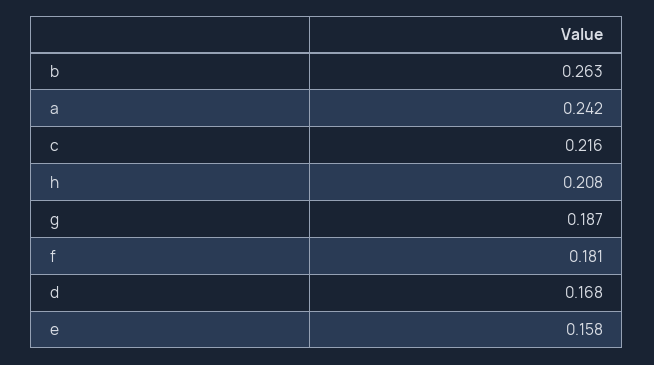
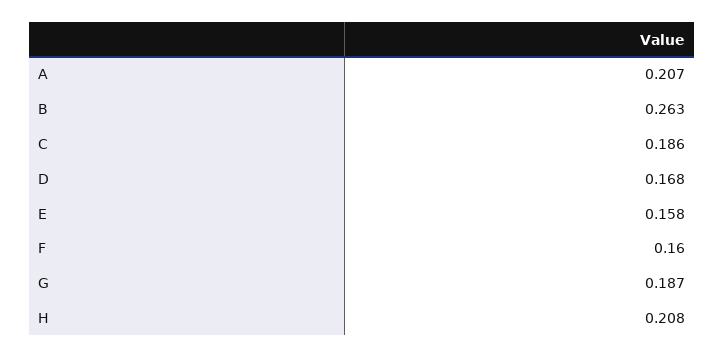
  {
    "b": 0.263,
-   "a": 0.242,
+   "a": 0.207,
-   "c": 0.216,
+   "c": 0.186,
    "h": 0.208,
    "g": 0.187,
-   "f": 0.181,
+   "f": 0.16,
    "d": 0.168,
    "e": 0.158
  }

